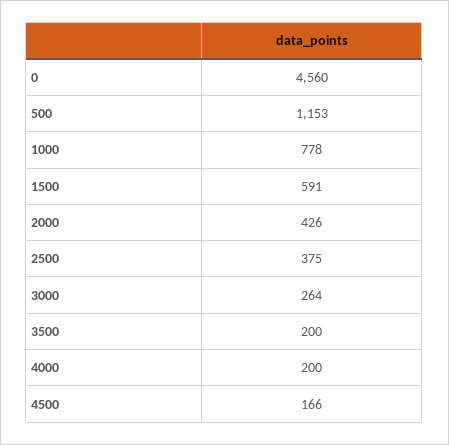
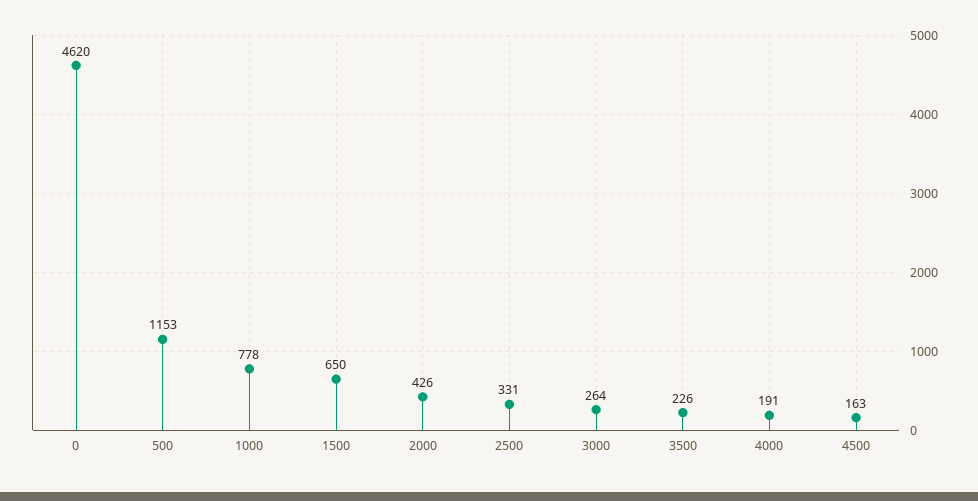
  {
-   "0": 4560,
+   "0": 4620,
    "500": 1153,
    "1000": 778,
-   "1500": 591,
+   "1500": 650,
    "2000": 426,
-   "2500": 375,
+   "2500": 331,
    "3000": 264,
-   "3500": 200,
+   "3500": 226,
-   "4000": 200,
+   "4000": 191,
-   "4500": 166
+   "4500": 163
  }

